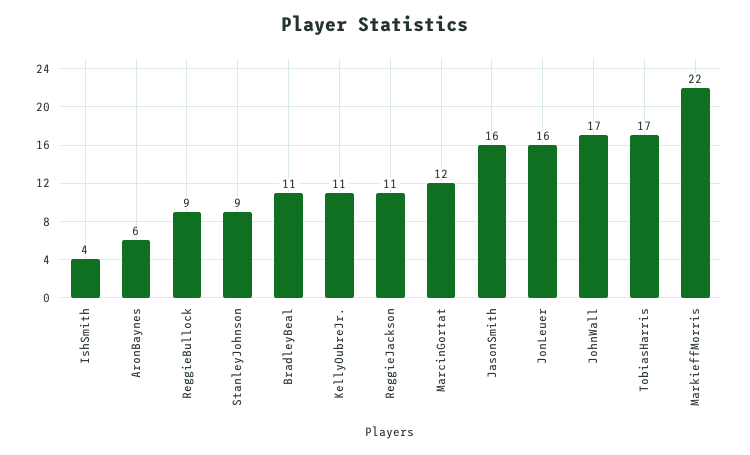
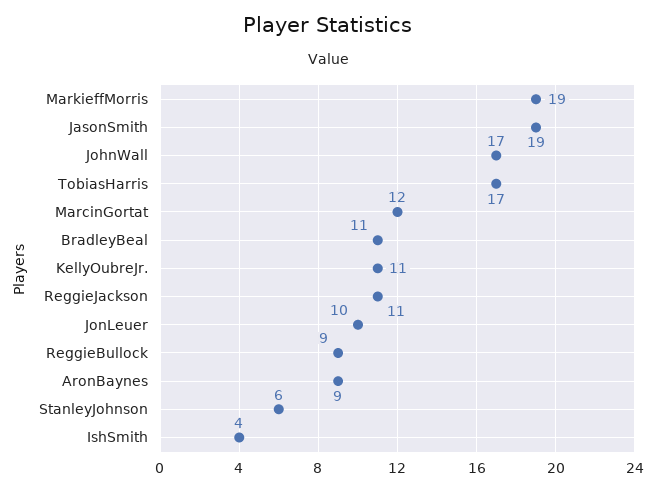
  {
    "IshSmith": 4,
-   "AronBaynes": 6,
+   "AronBaynes": 9,
    "ReggieBullock": 9,
-   "StanleyJohnson": 9,
+   "StanleyJohnson": 6,
    "BradleyBeal": 11,
    "KellyOubreJr.": 11,
    "ReggieJackson": 11,
    "MarcinGortat": 12,
-   "JasonSmith": 16,
+   "JasonSmith": 19,
-   "JonLeuer": 16,
+   "JonLeuer": 10,
    "JohnWall": 17,
    "TobiasHarris": 17,
-   "MarkieffMorris": 22
+   "MarkieffMorris": 19
  }

